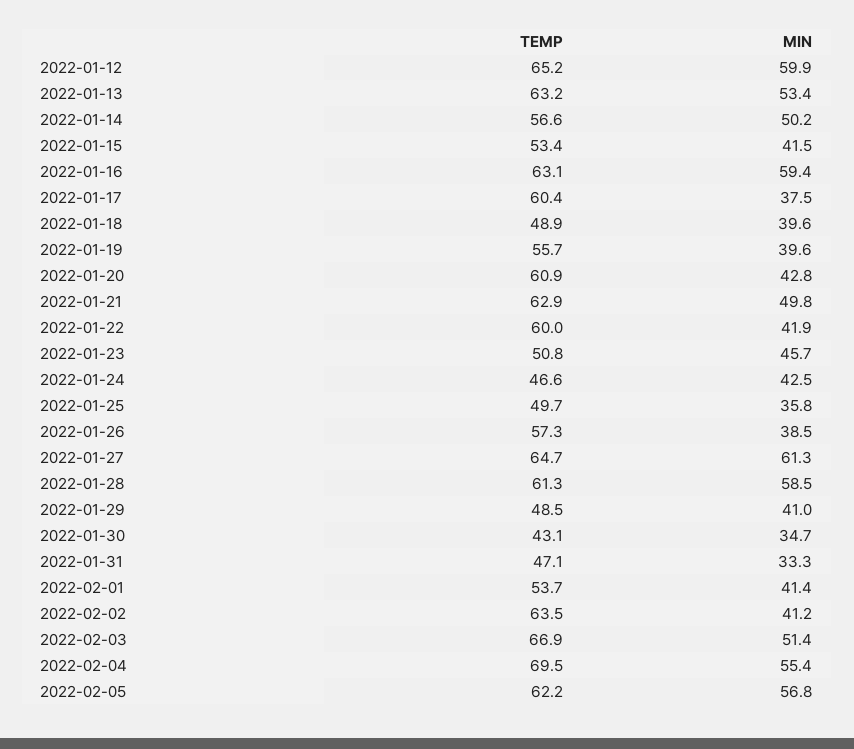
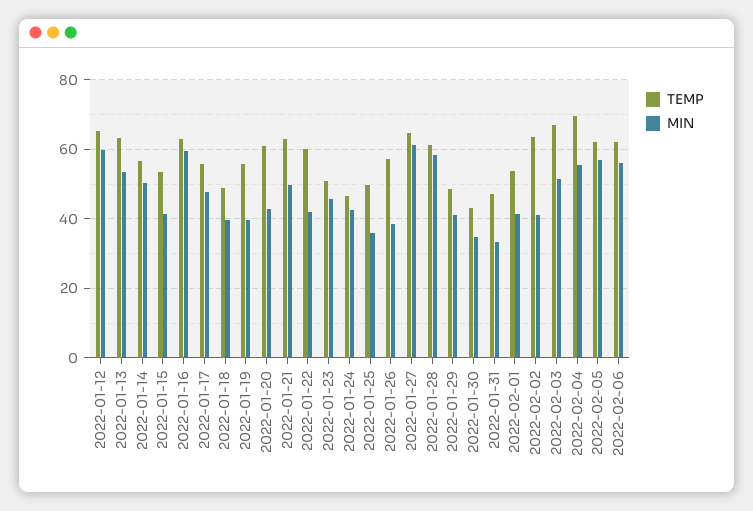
  {
    "TEMP": {
      "2022-01-12": 65.2,
      "2022-01-13": 63.2,
      "2022-01-14": 56.6,
      "2022-01-15": 53.4,
      "2022-01-16": 63.1,
-     "2022-01-17": 60.4,
+     "2022-01-17": 56,
      "2022-01-18": 48.9,
      "2022-01-19": 55.7,
      "2022-01-20": 60.9,
      "2022-01-21": 62.9,
      "2022-01-22": 60,
      "2022-01-23": 50.8,
      "2022-01-24": 46.6,
      "2022-01-25": 49.7,
      "2022-01-26": 57.3,
      "2022-01-27": 64.7,
      "2022-01-28": 61.3,
      "2022-01-29": 48.5,
      "2022-01-30": 43.1,
      "2022-01-31": 47.1,
      "2022-02-01": 53.7,
      "2022-02-02": 63.5,
      "2022-02-03": 66.9,
      "2022-02-04": 69.5,
-     "2022-02-05": 62.2
+     "2022-02-05": 62.2,
+     "2022-02-06": 62
    },
    "MIN": {
      "2022-01-12": 59.9,
      "2022-01-13": 53.4,
      "2022-01-14": 50.2,
      "2022-01-15": 41.5,
      "2022-01-16": 59.4,
-     "2022-01-17": 37.5,
+     "2022-01-17": 48,
      "2022-01-18": 39.6,
      "2022-01-19": 39.6,
      "2022-01-20": 42.8,
      "2022-01-21": 49.8,
      "2022-01-22": 41.9,
      "2022-01-23": 45.7,
      "2022-01-24": 42.5,
      "2022-01-25": 35.8,
      "2022-01-26": 38.5,
      "2022-01-27": 61.3,
      "2022-01-28": 58.5,
      "2022-01-29": 41,
      "2022-01-30": 34.7,
      "2022-01-31": 33.3,
      "2022-02-01": 41.4,
      "2022-02-02": 41.2,
      "2022-02-03": 51.4,
      "2022-02-04": 55.4,
-     "2022-02-05": 56.8
+     "2022-02-05": 56.8,
+     "2022-02-06": 56
    }
  }

